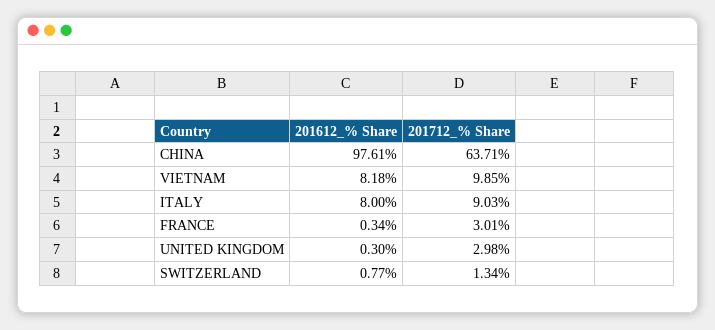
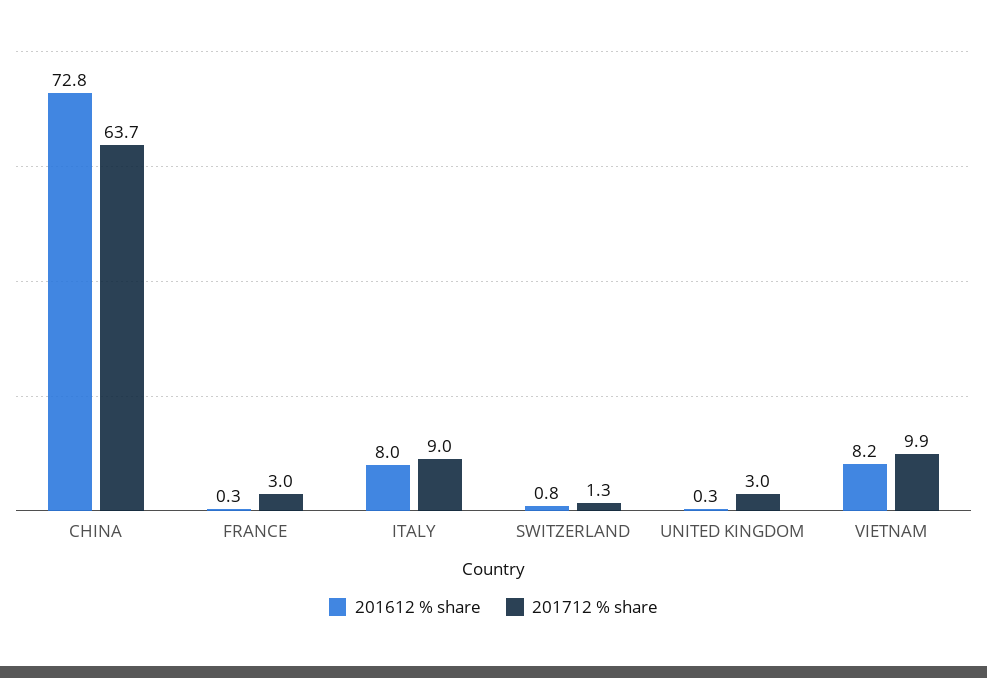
  {
    "201612_% Share": {
-     "CHINA": 97.61,
+     "CHINA": 72.8,
      "VIETNAM": 8.18,
      "ITALY": 8,
      "FRANCE": 0.34,
      "UNITED KINGDOM": 0.3,
      "SWITZERLAND": 0.77
    },
    "201712_% Share": {
      "CHINA": 63.71,
      "VIETNAM": 9.85,
      "ITALY": 9.03,
      "FRANCE": 3.01,
      "UNITED KINGDOM": 2.98,
      "SWITZERLAND": 1.34
    }
  }

